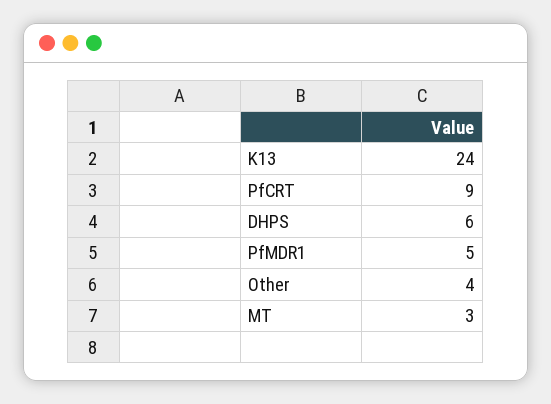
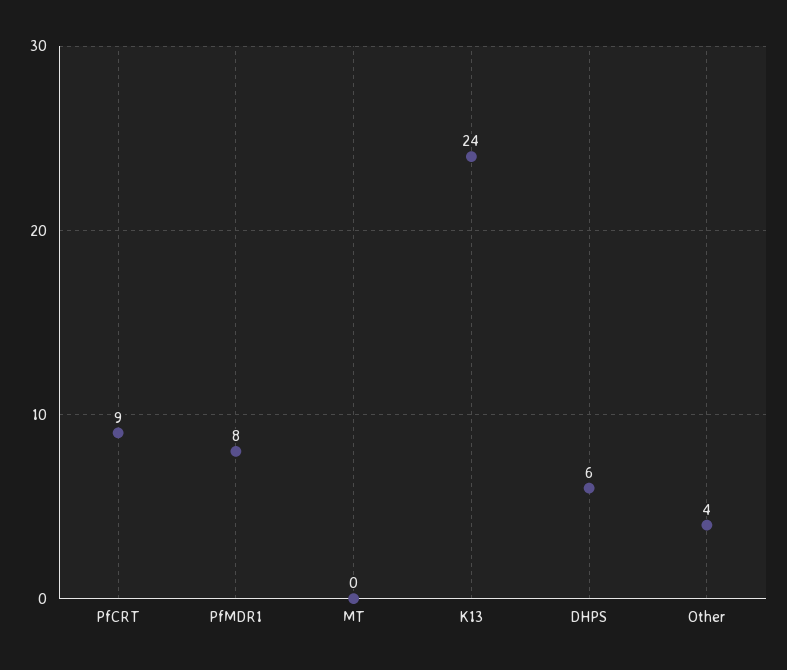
  {
    "K13": 24,
    "PfCRT": 9,
    "DHPS": 6,
-   "PfMDR1": 5,
+   "PfMDR1": 8,
    "Other": 4,
-   "MT": 3
+   "MT": 0
  }

